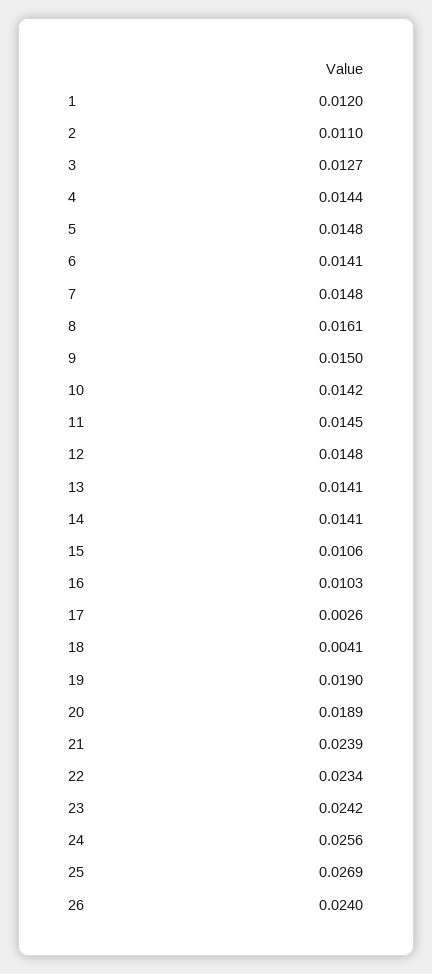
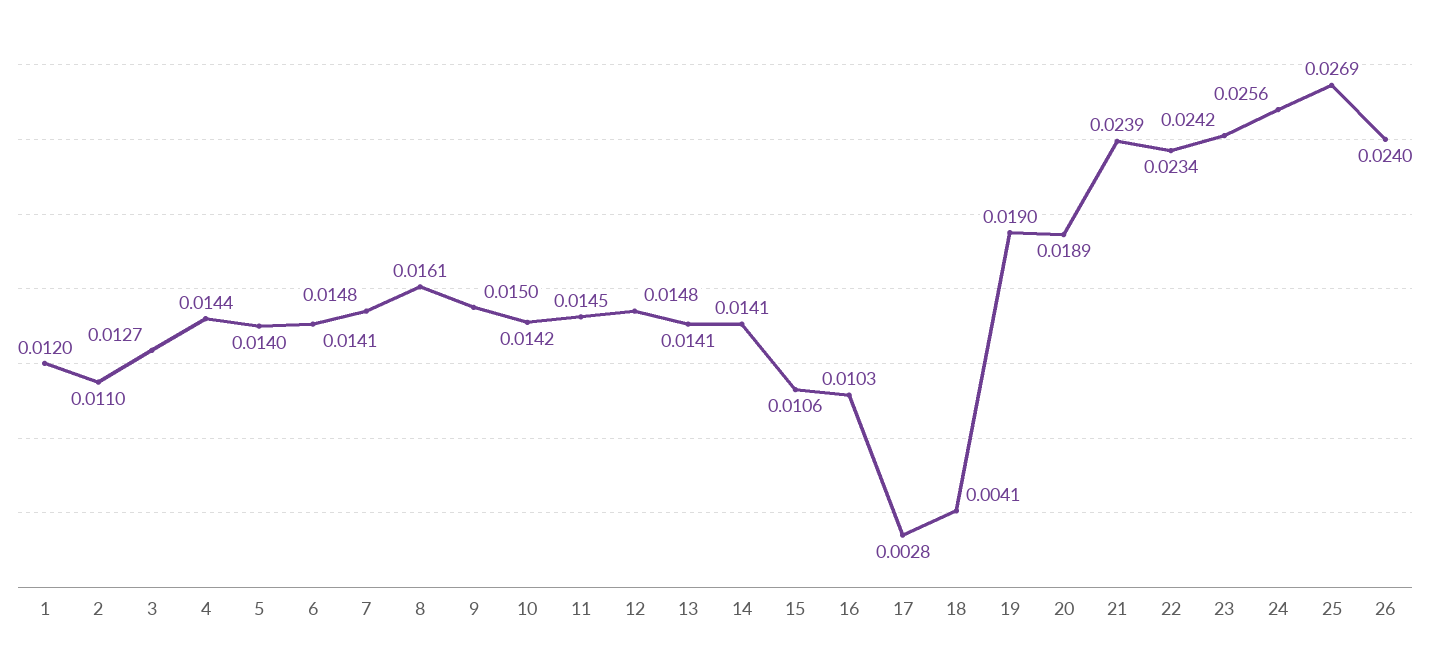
  {
    "1": 0.012,
    "2": 0.011,
    "3": 0.0127,
    "4": 0.0144,
-   "5": 0.0148,
+   "5": 0.014,
    "6": 0.0141,
    "7": 0.0148,
    "8": 0.0161,
    "9": 0.015,
    "10": 0.0142,
    "11": 0.0145,
    "12": 0.0148,
    "13": 0.0141,
    "14": 0.0141,
    "15": 0.0106,
    "16": 0.0103,
-   "17": 0.0026,
+   "17": 0.0028,
    "18": 0.0041,
    "19": 0.019,
    "20": 0.0189,
    "21": 0.0239,
    "22": 0.0234,
    "23": 0.0242,
    "24": 0.0256,
    "25": 0.0269,
    "26": 0.024
  }

